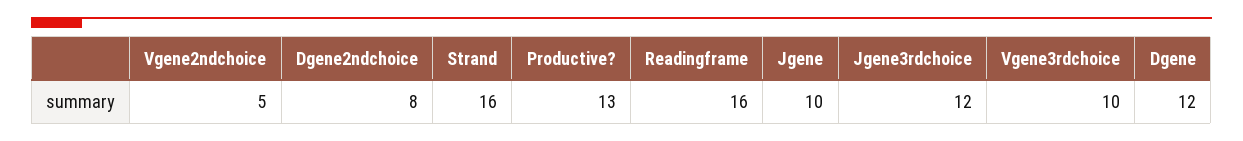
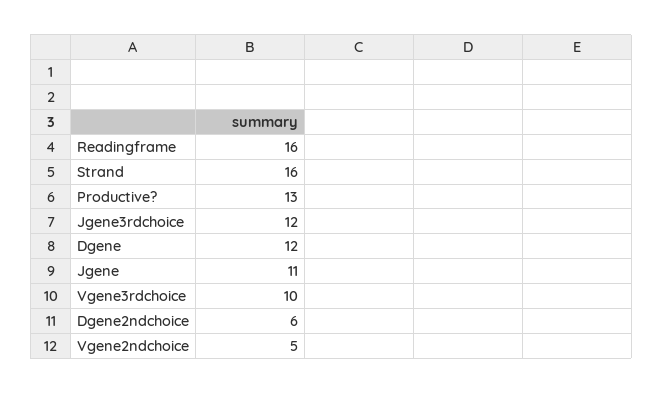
  {
    "Vgene2ndchoice": 5,
-   "Dgene2ndchoice": 8,
+   "Dgene2ndchoice": 6,
    "Strand": 16,
    "Productive?": 13,
    "Readingframe": 16,
-   "Jgene": 10,
+   "Jgene": 11,
    "Jgene3rdchoice": 12,
    "Vgene3rdchoice": 10,
    "Dgene": 12
  }

